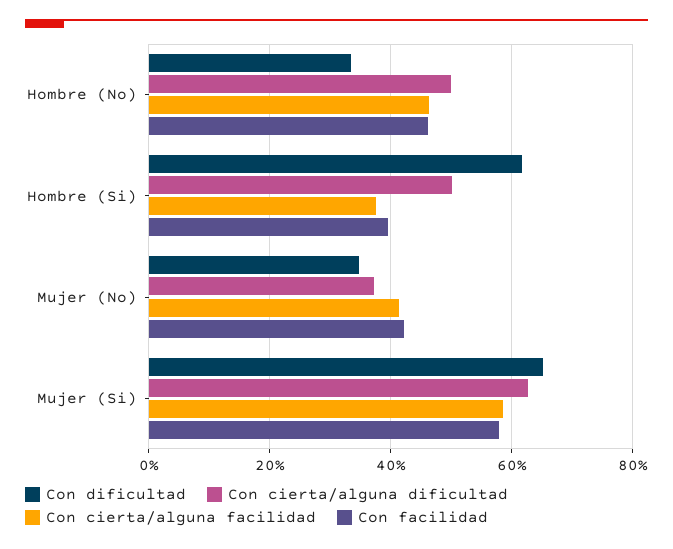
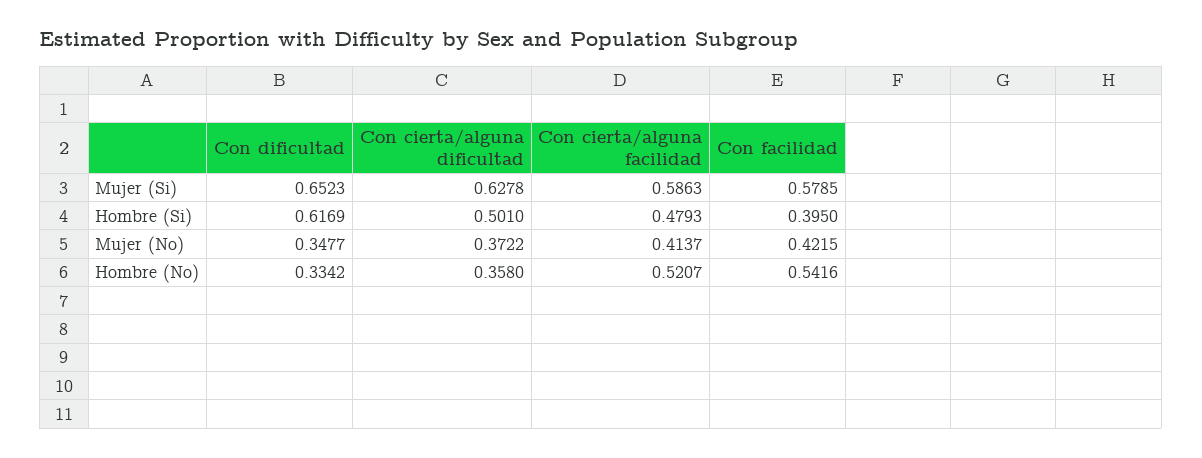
  {
    "Con dificultad": {
      "Hombre (No)": 0.3342,
      "Hombre (Si)": 0.6169,
      "Mujer (No)": 0.3477,
      "Mujer (Si)": 0.6523
    },
    "Con cierta/alguna dificultad": {
-     "Hombre (No)": 0.5,
+     "Hombre (No)": 0.358,
      "Hombre (Si)": 0.501,
      "Mujer (No)": 0.3722,
      "Mujer (Si)": 0.6278
    },
    "Con cierta/alguna facilidad": {
-     "Hombre (No)": 0.46,
+     "Hombre (No)": 0.5207,
-     "Hombre (Si)": 0.38,
+     "Hombre (Si)": 0.4793,
      "Mujer (No)": 0.4137,
      "Mujer (Si)": 0.5863
    },
    "Con facilidad": {
-     "Hombre (No)": 0.46,
+     "Hombre (No)": 0.5416,
      "Hombre (Si)": 0.395,
      "Mujer (No)": 0.4215,
      "Mujer (Si)": 0.5785
    }
  }

